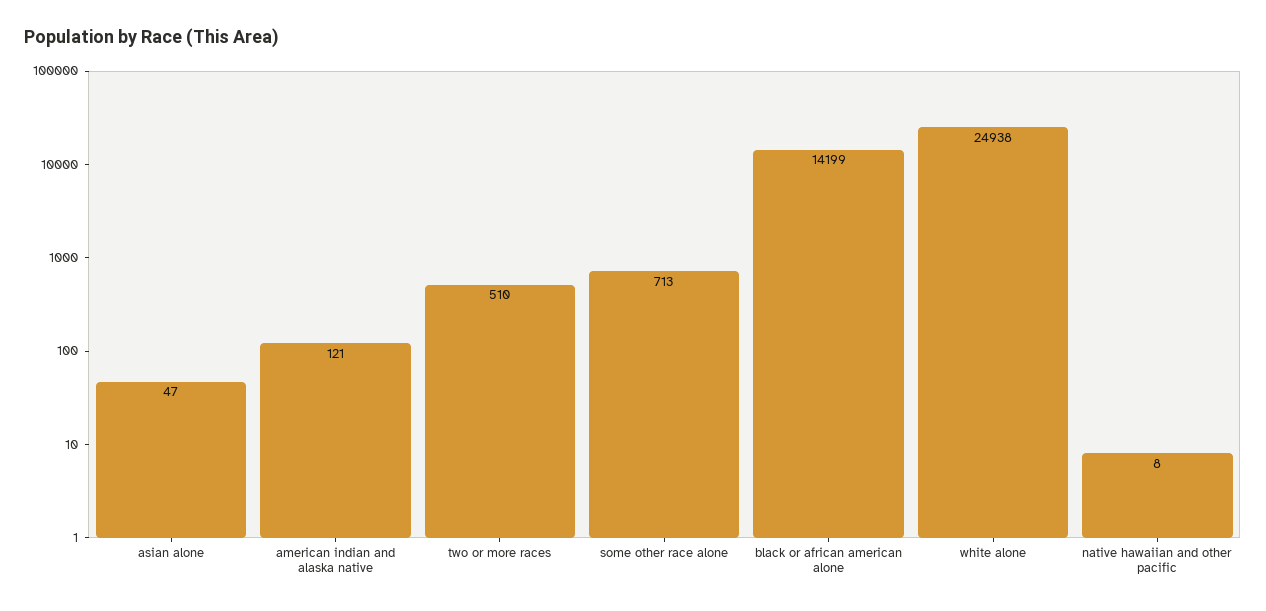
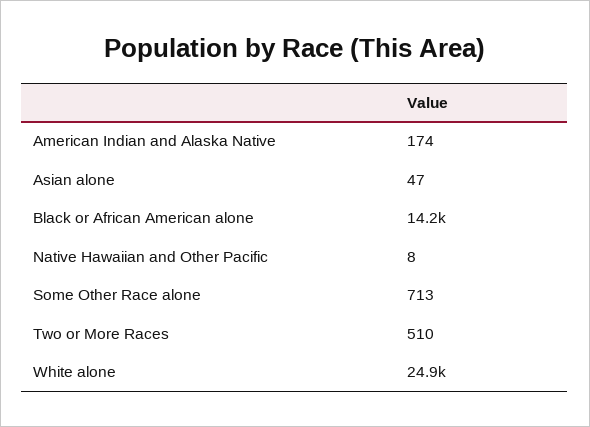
  {
    "asian alone": 47,
-   "american indian and alaska native": 121,
+   "american indian and alaska native": 174,
    "two or more races": 510,
    "some other race alone": 713,
    "black or african american alone": 14199,
    "white alone": 24938,
    "native hawaiian and other pacific": 8
  }

